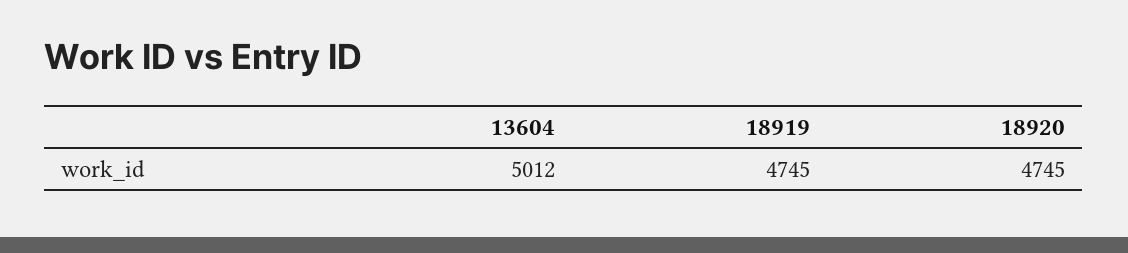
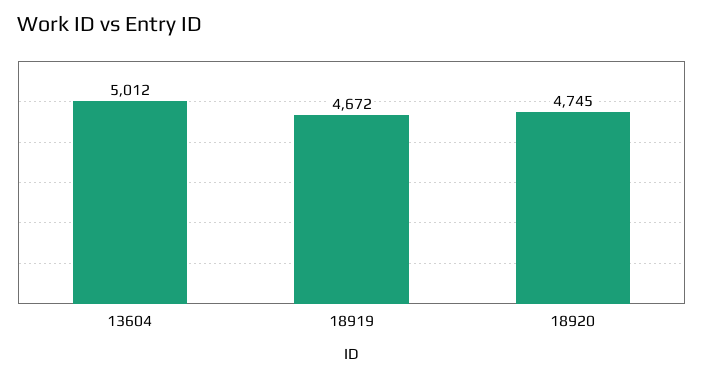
  {
    "13604": 5012,
-   "18919": 4745,
+   "18919": 4672,
    "18920": 4745
  }

